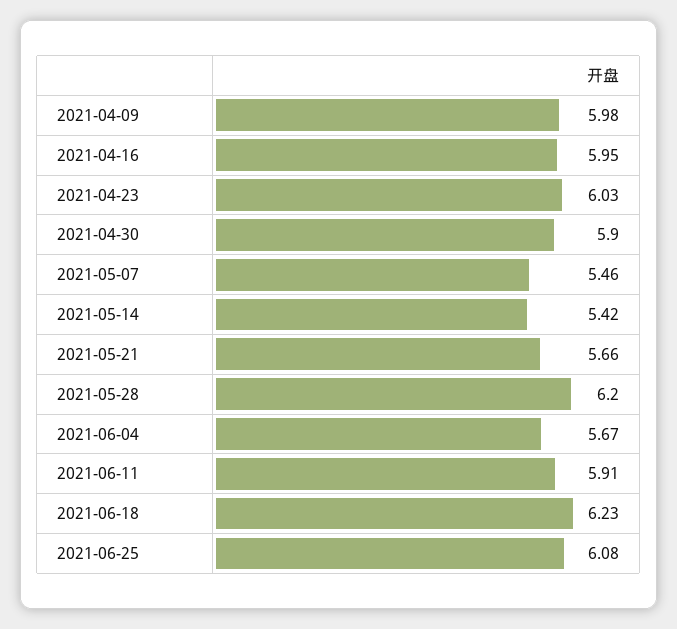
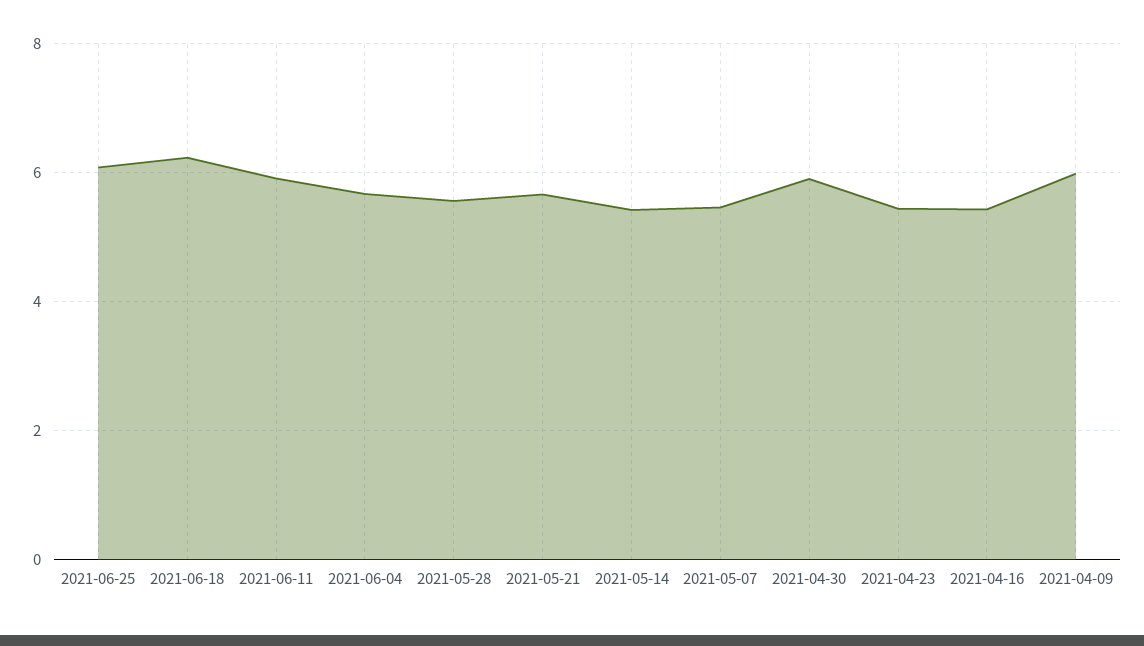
  {
    "2021-04-09": 5.98,
-   "2021-04-16": 5.95,
+   "2021-04-16": 5.4,
-   "2021-04-23": 6.03,
+   "2021-04-23": 5.4,
    "2021-04-30": 5.9,
    "2021-05-07": 5.46,
    "2021-05-14": 5.42,
    "2021-05-21": 5.66,
-   "2021-05-28": 6.2,
+   "2021-05-28": 5.6,
    "2021-06-04": 5.67,
    "2021-06-11": 5.91,
    "2021-06-18": 6.23,
    "2021-06-25": 6.08
  }

